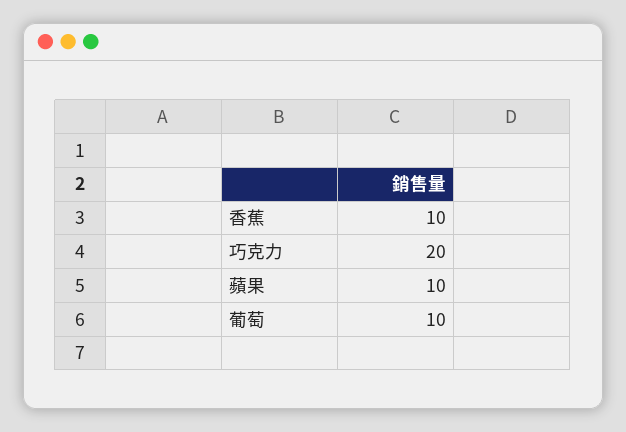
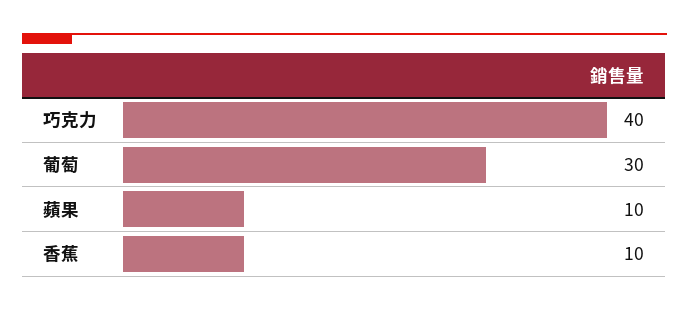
  {
    "香蕉": 10,
-   "巧克力": 20,
+   "巧克力": 40,
    "蘋果": 10,
-   "葡萄": 10
+   "葡萄": 30
  }

